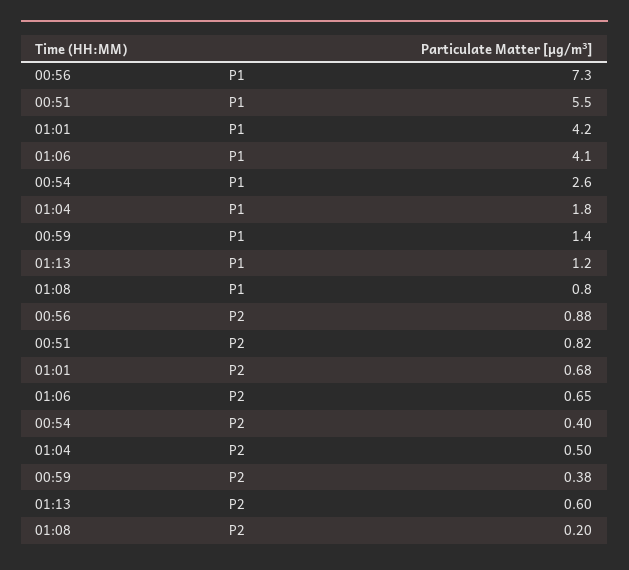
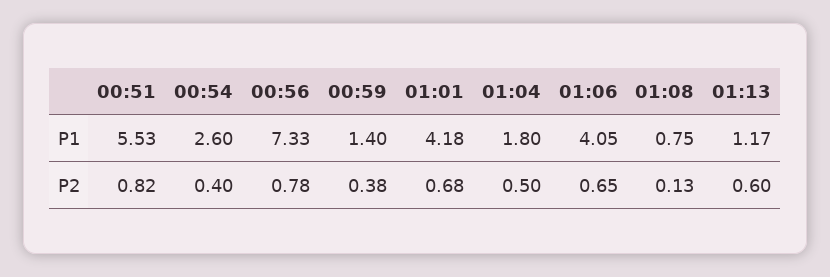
  {
    "00:56": {
      "P1": 7.33,
-     "P2": 0.88
+     "P2": 0.78
    },
    "00:51": {
      "P1": 5.53,
      "P2": 0.82
    },
    "01:01": {
      "P1": 4.18,
      "P2": 0.68
    },
    "01:06": {
      "P1": 4.05,
      "P2": 0.65
    },
    "00:54": {
      "P1": 2.6,
      "P2": 0.4
    },
    "01:04": {
      "P1": 1.8,
      "P2": 0.5
    },
    "00:59": {
      "P1": 1.4,
      "P2": 0.38
    },
    "01:13": {
      "P1": 1.17,
      "P2": 0.6
    },
    "01:08": {
      "P1": 0.75,
-     "P2": 0.2
+     "P2": 0.13
    }
  }

